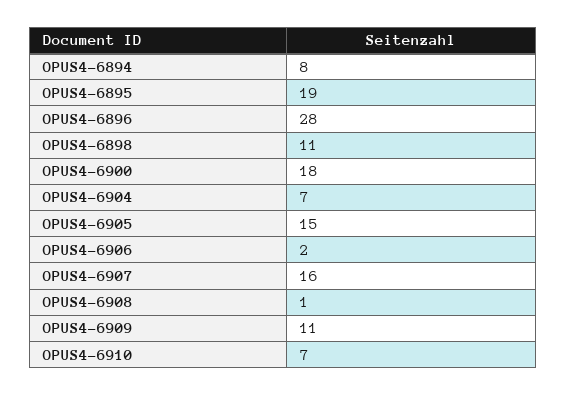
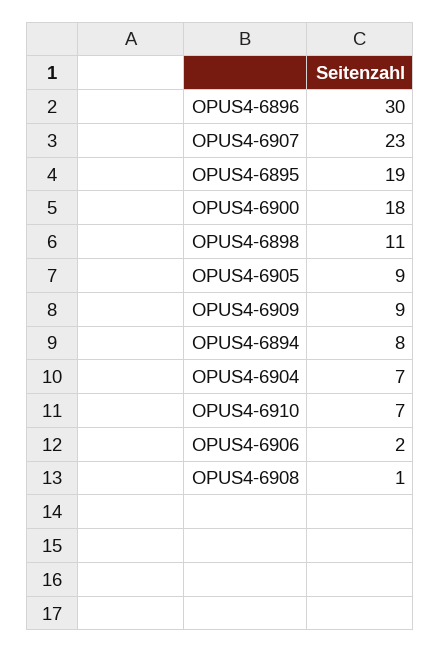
  {
    "OPUS4-6894": 8,
    "OPUS4-6895": 19,
-   "OPUS4-6896": 28,
+   "OPUS4-6896": 30,
    "OPUS4-6898": 11,
    "OPUS4-6900": 18,
    "OPUS4-6904": 7,
-   "OPUS4-6905": 15,
+   "OPUS4-6905": 9,
    "OPUS4-6906": 2,
-   "OPUS4-6907": 16,
+   "OPUS4-6907": 23,
    "OPUS4-6908": 1,
-   "OPUS4-6909": 11,
+   "OPUS4-6909": 9,
    "OPUS4-6910": 7
  }

